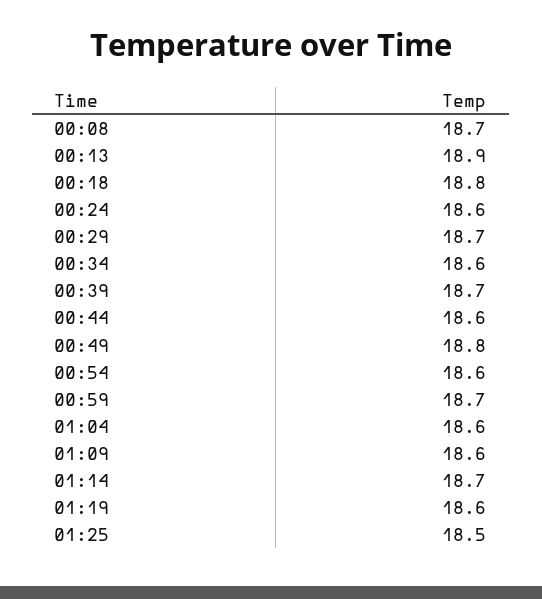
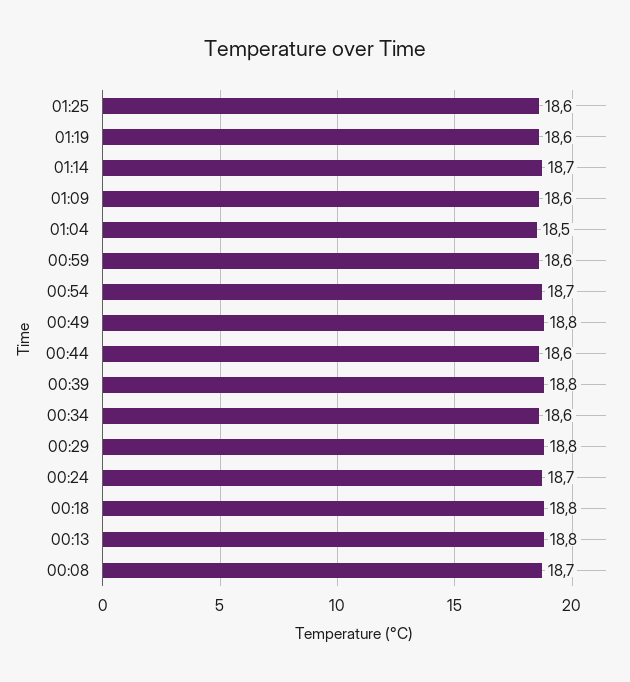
  {
    "00:08": 18.7,
-   "00:13": 18.9,
+   "00:13": 18.8,
    "00:18": 18.8,
-   "00:24": 18.6,
+   "00:24": 18.7,
-   "00:29": 18.7,
+   "00:29": 18.8,
    "00:34": 18.6,
-   "00:39": 18.7,
+   "00:39": 18.8,
    "00:44": 18.6,
    "00:49": 18.8,
-   "00:54": 18.6,
+   "00:54": 18.7,
-   "00:59": 18.7,
+   "00:59": 18.6,
-   "01:04": 18.6,
+   "01:04": 18.5,
    "01:09": 18.6,
    "01:14": 18.7,
    "01:19": 18.6,
-   "01:25": 18.5
+   "01:25": 18.6
  }

